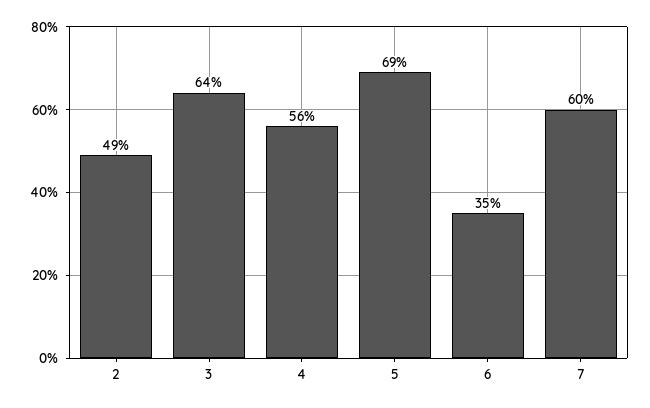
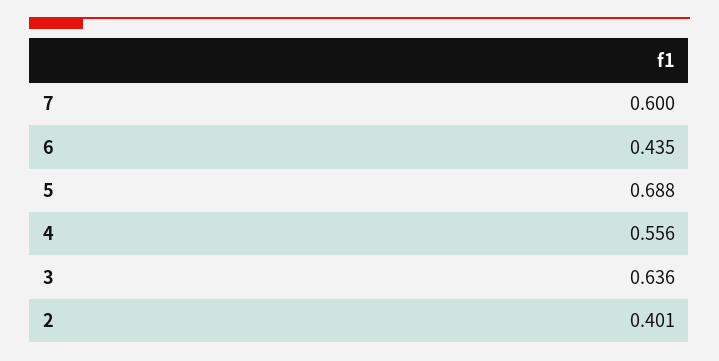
  {
-   "2": 0.49,
+   "2": 0.401,
    "3": 0.636,
    "4": 0.556,
    "5": 0.688,
-   "6": 0.35,
+   "6": 0.435,
    "7": 0.6
  }

